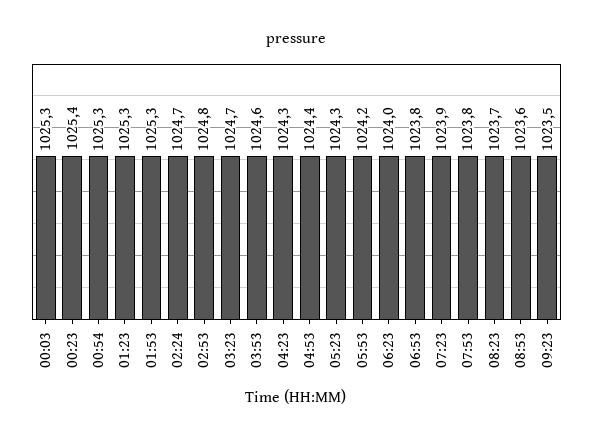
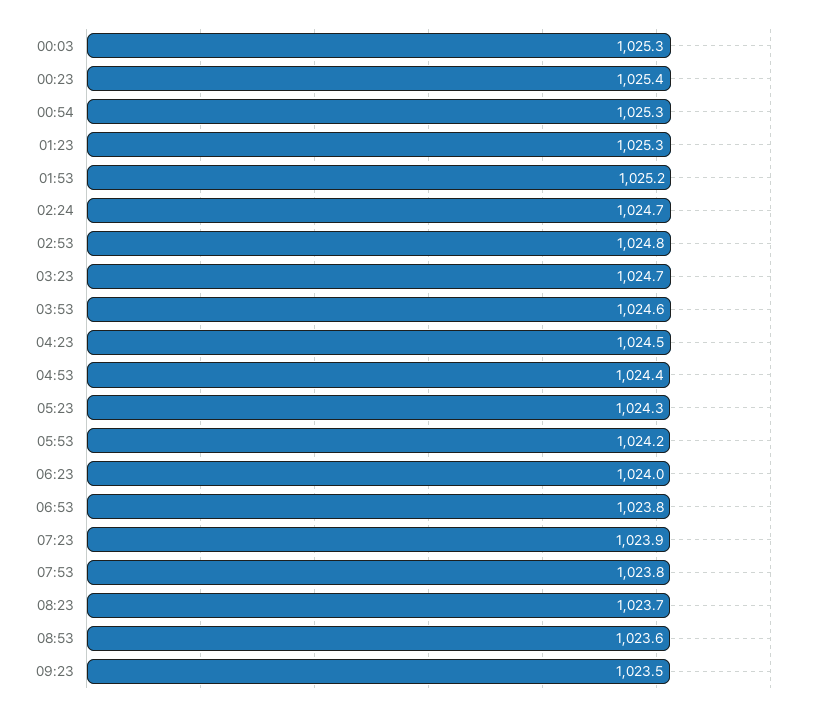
  {
    "00:03": 1025.3,
    "00:23": 1025.4,
    "00:54": 1025.3,
    "01:23": 1025.3,
-   "01:53": 1025.3,
+   "01:53": 1025.2,
    "02:24": 1024.7,
    "02:53": 1024.8,
    "03:23": 1024.7,
    "03:53": 1024.6,
-   "04:23": 1024.3,
+   "04:23": 1024.5,
    "04:53": 1024.4,
    "05:23": 1024.3,
    "05:53": 1024.2,
    "06:23": 1024,
    "06:53": 1023.8,
    "07:23": 1023.9,
    "07:53": 1023.8,
    "08:23": 1023.7,
    "08:53": 1023.6,
    "09:23": 1023.5
  }

